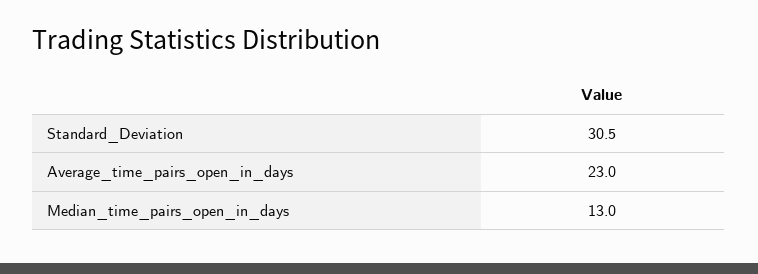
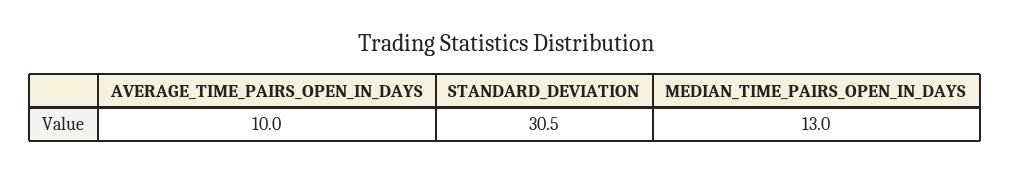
  {
    "Standard_Deviation": 30.5,
-   "Average_time_pairs_open_in_days": 23,
+   "Average_time_pairs_open_in_days": 10,
    "Median_time_pairs_open_in_days": 13
  }

